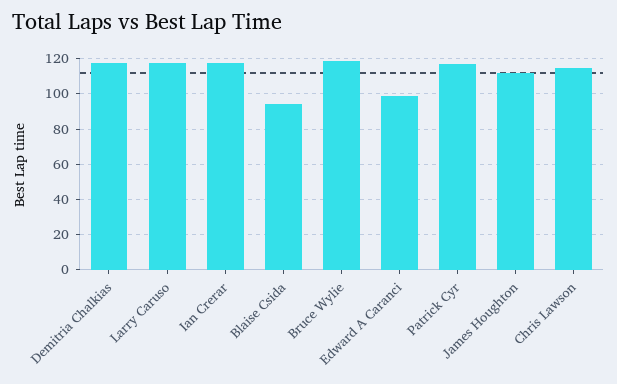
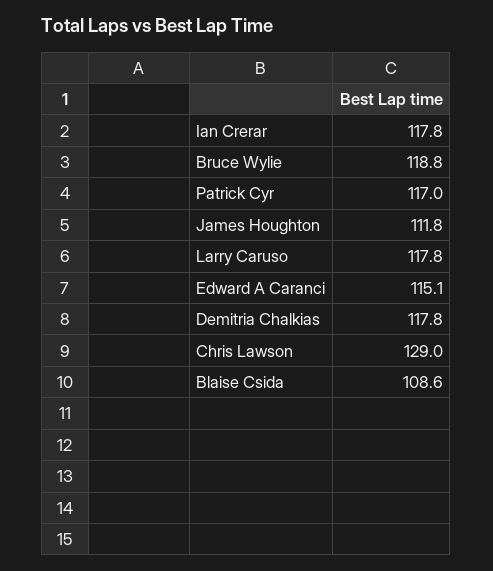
  {
    "Demitria Chalkias": 117.8,
    "Larry Caruso": 117.8,
    "Ian Crerar": 117.8,
-   "Blaise Csida": 95,
+   "Blaise Csida": 108.6,
    "Bruce Wylie": 118.8,
-   "Edward A Caranci": 100,
+   "Edward A Caranci": 115.1,
    "Patrick Cyr": 117,
    "James Houghton": 111.8,
-   "Chris Lawson": 115
+   "Chris Lawson": 129
  }

